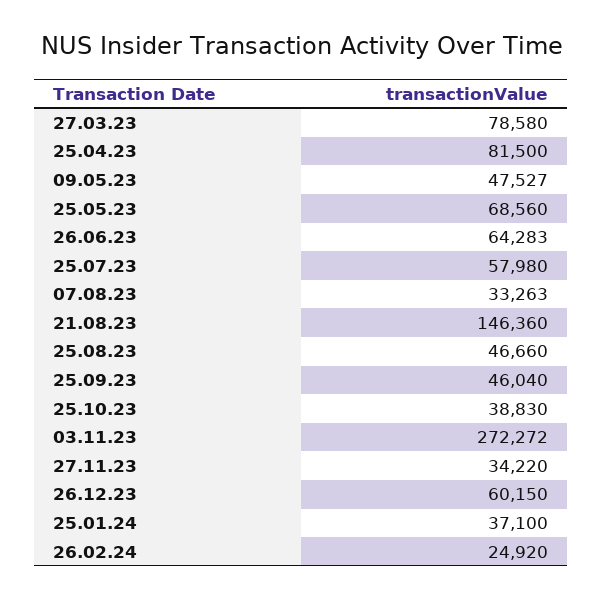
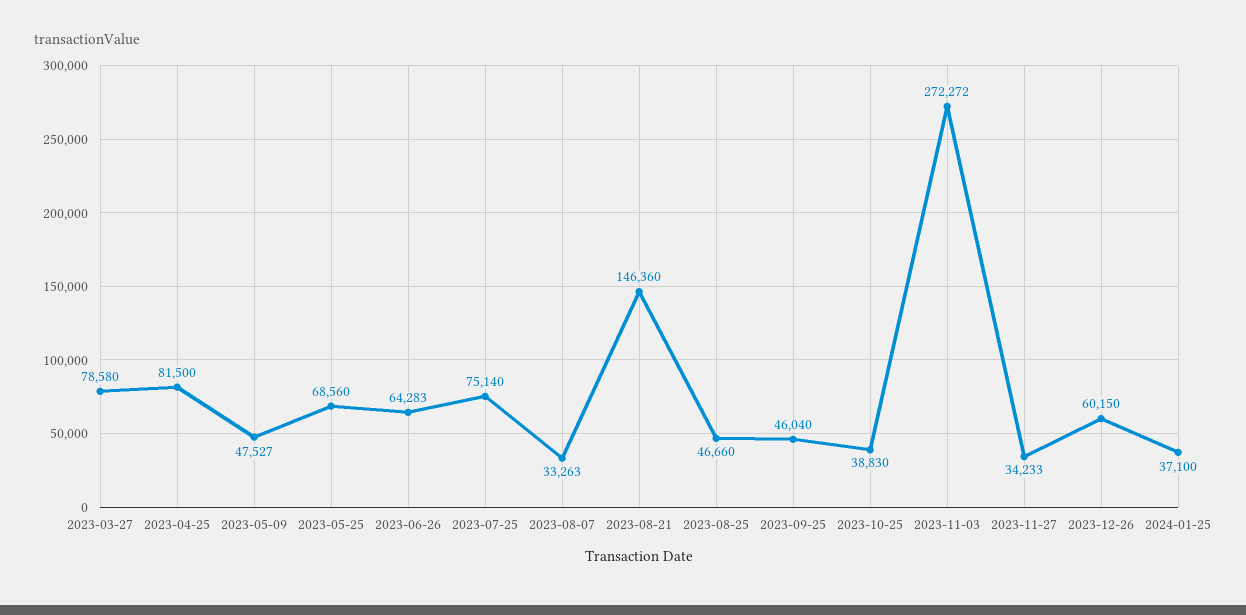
  {
    "27.03.23": 78580,
    "25.04.23": 81500,
    "09.05.23": 47527,
    "25.05.23": 68560,
    "26.06.23": 64283,
-   "25.07.23": 57980,
+   "25.07.23": 75140,
    "07.08.23": 33263,
    "21.08.23": 146360,
    "25.08.23": 46660,
    "25.09.23": 46040,
    "25.10.23": 38830,
    "03.11.23": 272272,
-   "27.11.23": 34220,
+   "27.11.23": 34233,
    "26.12.23": 60150,
-   "25.01.24": 37100,
+   "25.01.24": 37100
-   "26.02.24": 24920
  }

